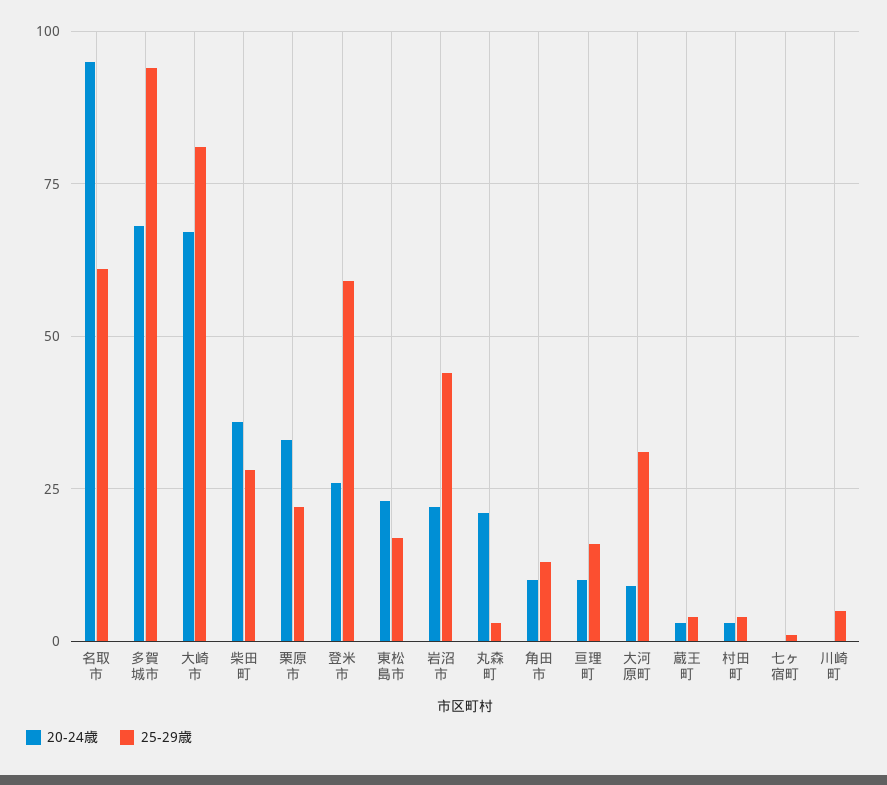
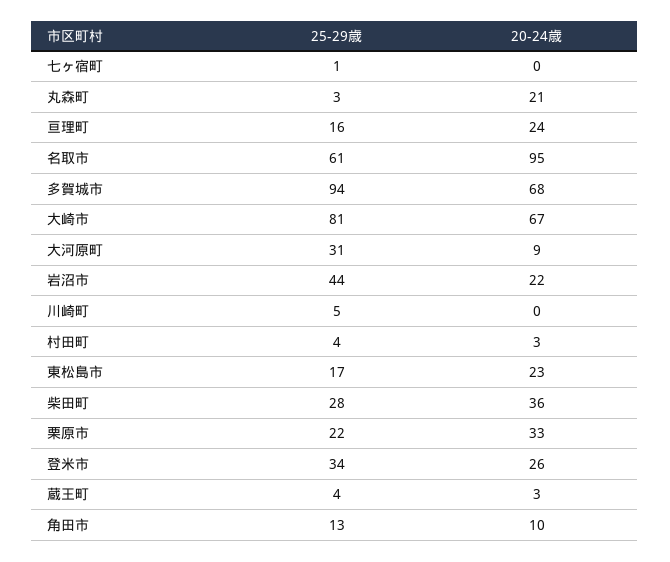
  {
    "20-24歳": {
      "名取市": 95,
      "多賀城市": 68,
      "大崎市": 67,
      "柴田町": 36,
      "栗原市": 33,
      "登米市": 26,
      "東松島市": 23,
      "岩沼市": 22,
      "丸森町": 21,
      "角田市": 10,
-     "亘理町": 10,
+     "亘理町": 24,
      "大河原町": 9,
      "蔵王町": 3,
      "村田町": 3,
      "七ヶ宿町": 0,
      "川崎町": 0
    },
    "25-29歳": {
      "名取市": 61,
      "多賀城市": 94,
      "大崎市": 81,
      "柴田町": 28,
      "栗原市": 22,
-     "登米市": 60,
+     "登米市": 34,
      "東松島市": 17,
      "岩沼市": 44,
      "丸森町": 3,
      "角田市": 13,
      "亘理町": 16,
      "大河原町": 31,
      "蔵王町": 4,
      "村田町": 4,
      "七ヶ宿町": 1,
      "川崎町": 5
    }
  }

